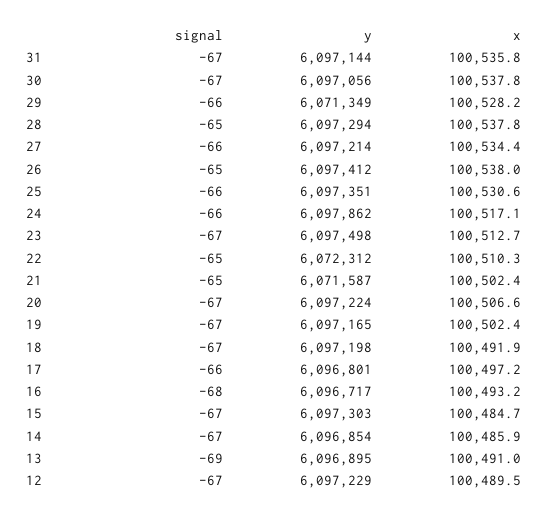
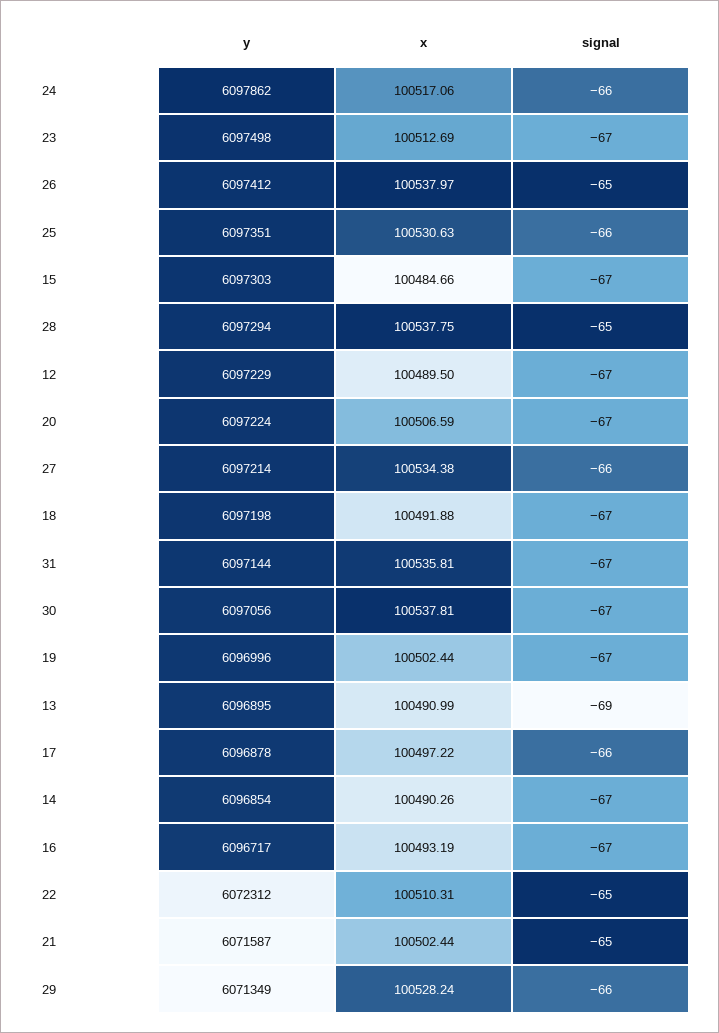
  {
    "signal": {
      "31": -67,
      "30": -67,
      "29": -66,
      "28": -65,
      "27": -66,
      "26": -65,
      "25": -66,
      "24": -66,
      "23": -67,
      "22": -65,
      "21": -65,
      "20": -67,
      "19": -67,
      "18": -67,
      "17": -66,
-     "16": -68,
+     "16": -67,
      "15": -67,
      "14": -67,
      "13": -69,
      "12": -67
    },
    "y": {
      "31": 6097144,
      "30": 6097056,
      "29": 6071349,
      "28": 6097294,
      "27": 6097214,
      "26": 6097412,
      "25": 6097351,
      "24": 6097862,
      "23": 6097498,
      "22": 6072312,
      "21": 6071587,
      "20": 6097224,
-     "19": 6097165,
+     "19": 6096996,
      "18": 6097198,
-     "17": 6096801,
+     "17": 6096878,
      "16": 6096717,
      "15": 6097303,
      "14": 6096854,
      "13": 6096895,
      "12": 6097229
    },
    "x": {
      "31": 100535.81,
      "30": 100537.81,
      "29": 100528.24,
      "28": 100537.75,
      "27": 100534.38,
      "26": 100537.97,
      "25": 100530.63,
      "24": 100517.06,
      "23": 100512.69,
      "22": 100510.31,
      "21": 100502.44,
      "20": 100506.59,
      "19": 100502.44,
      "18": 100491.88,
      "17": 100497.22,
      "16": 100493.19,
      "15": 100484.66,
-     "14": 100485.9,
+     "14": 100490.26,
      "13": 100490.99,
      "12": 100489.5
    }
  }

